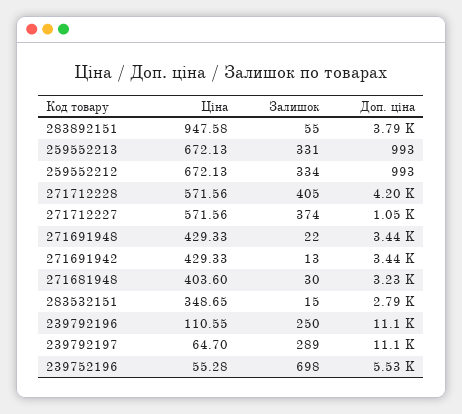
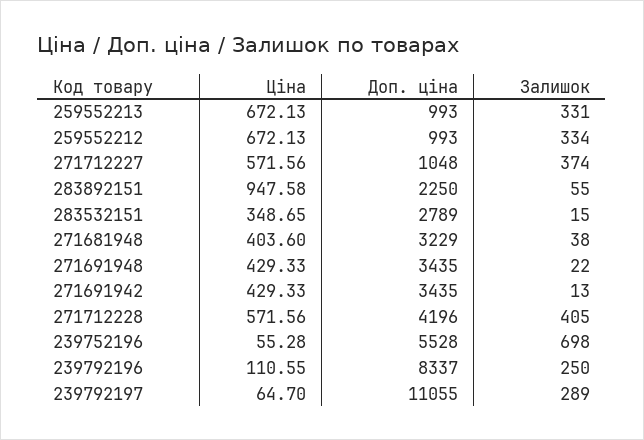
  {
    "Ціна": {
      "283892151": 947.58,
      "259552213": 672.13,
      "259552212": 672.13,
      "271712228": 571.56,
      "271712227": 571.56,
      "271691948": 429.33,
      "271691942": 429.33,
      "271681948": 403.6,
      "283532151": 348.65,
      "239792196": 110.55,
      "239792197": 64.7,
      "239752196": 55.28
    },
    "Залишок": {
      "283892151": 55,
      "259552213": 331,
      "259552212": 334,
      "271712228": 405,
      "271712227": 374,
      "271691948": 22,
      "271691942": 13,
-     "271681948": 30,
+     "271681948": 38,
      "283532151": 15,
      "239792196": 250,
      "239792197": 289,
      "239752196": 698
    },
    "Доп. ціна": {
-     "283892151": 3790,
+     "283892151": 2250,
      "259552213": 993,
      "259552212": 993,
      "271712228": 4196,
      "271712227": 1048,
      "271691948": 3435,
      "271691942": 3435,
      "271681948": 3229,
      "283532151": 2789,
-     "239792196": 11100,
+     "239792196": 8337,
      "239792197": 11055,
      "239752196": 5528
    }
  }

